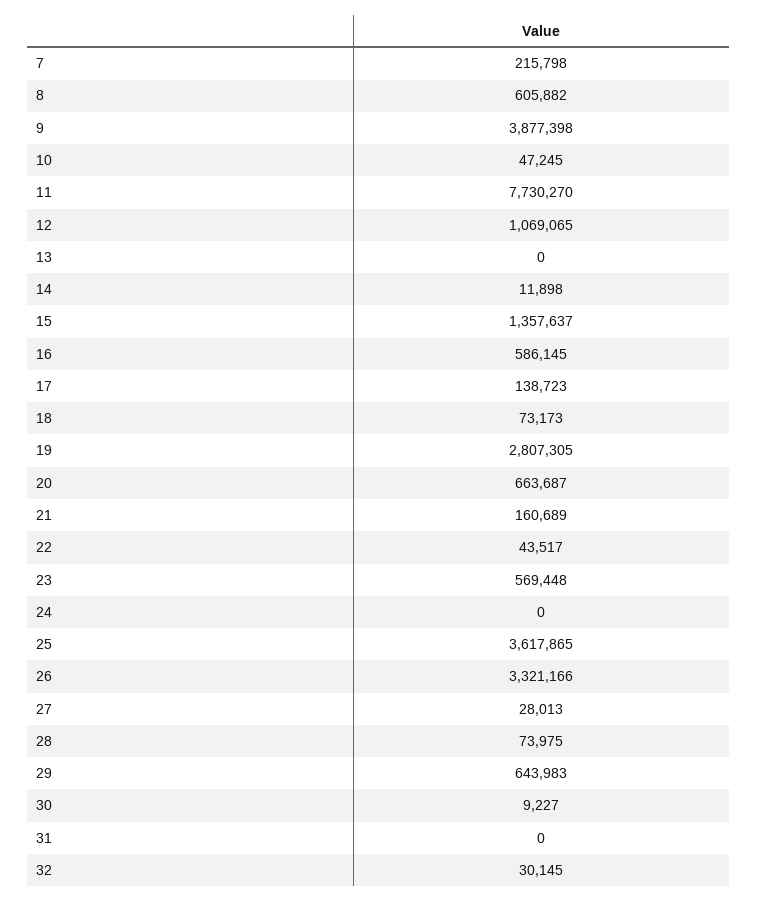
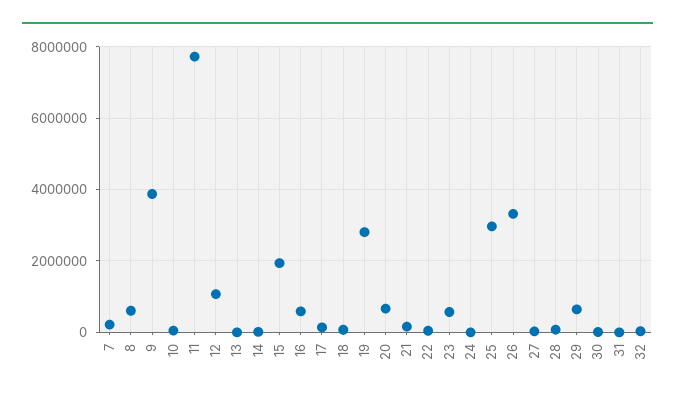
  {
    "7": 215798,
    "8": 605882,
    "9": 3877398,
    "10": 47245,
    "11": 7730270,
    "12": 1069065,
    "13": 0,
    "14": 11898,
-   "15": 1357637,
+   "15": 2000000,
    "16": 586145,
    "17": 138723,
    "18": 73173,
    "19": 2807305,
    "20": 663687,
    "21": 160689,
    "22": 43517,
    "23": 569448,
    "24": 0,
-   "25": 3617865,
+   "25": 3000000,
    "26": 3321166,
    "27": 28013,
    "28": 73975,
    "29": 643983,
    "30": 9227,
    "31": 0,
    "32": 30145
  }

